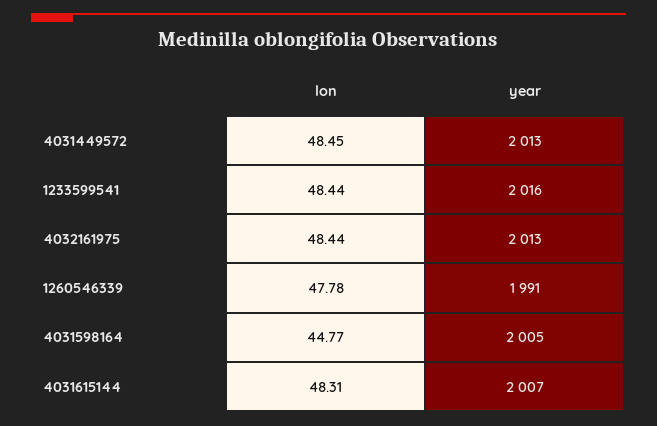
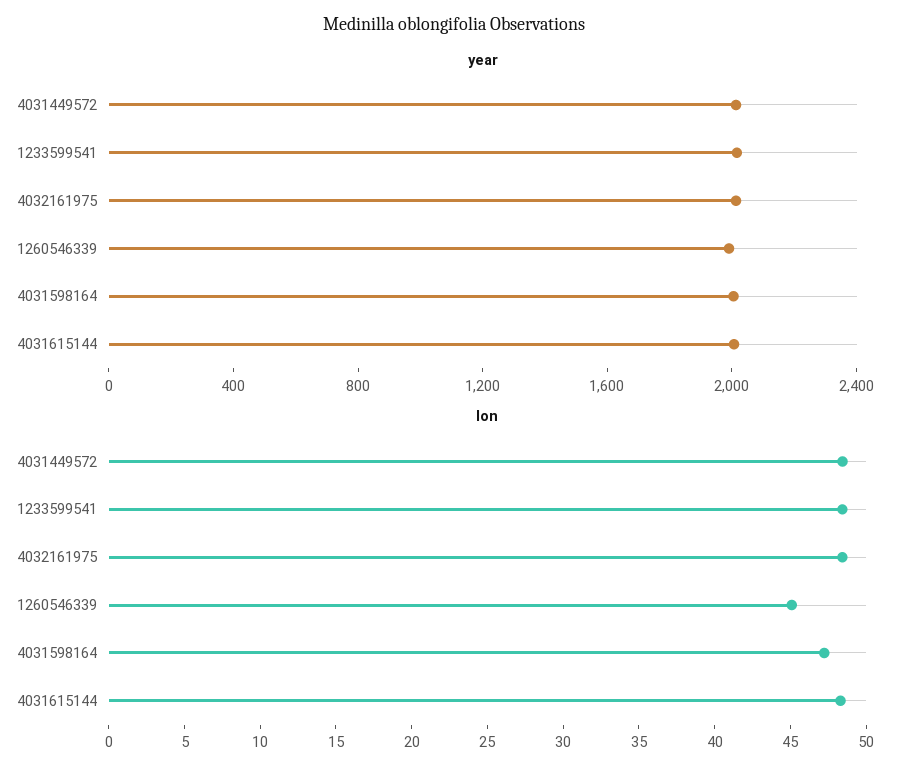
  {
    "lon": {
      "4031449572": 48.45,
      "1233599541": 48.44,
      "4032161975": 48.44,
-     "1260546339": 47.78,
+     "1260546339": 45,
-     "4031598164": 44.77,
+     "4031598164": 47,
      "4031615144": 48.31
    },
    "year": {
      "4031449572": 2013,
      "1233599541": 2016,
      "4032161975": 2013,
      "1260546339": 1991,
      "4031598164": 2005,
      "4031615144": 2007
    }
  }

